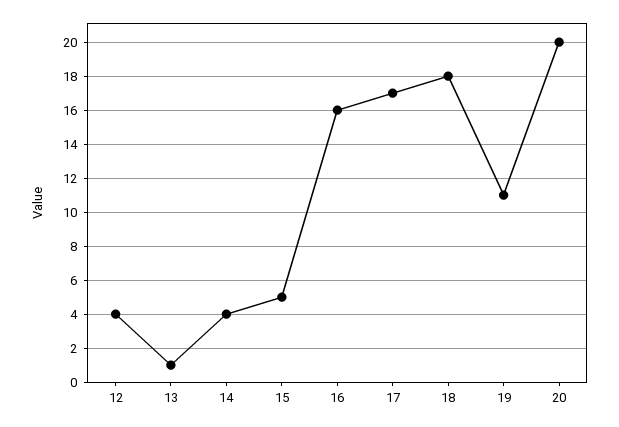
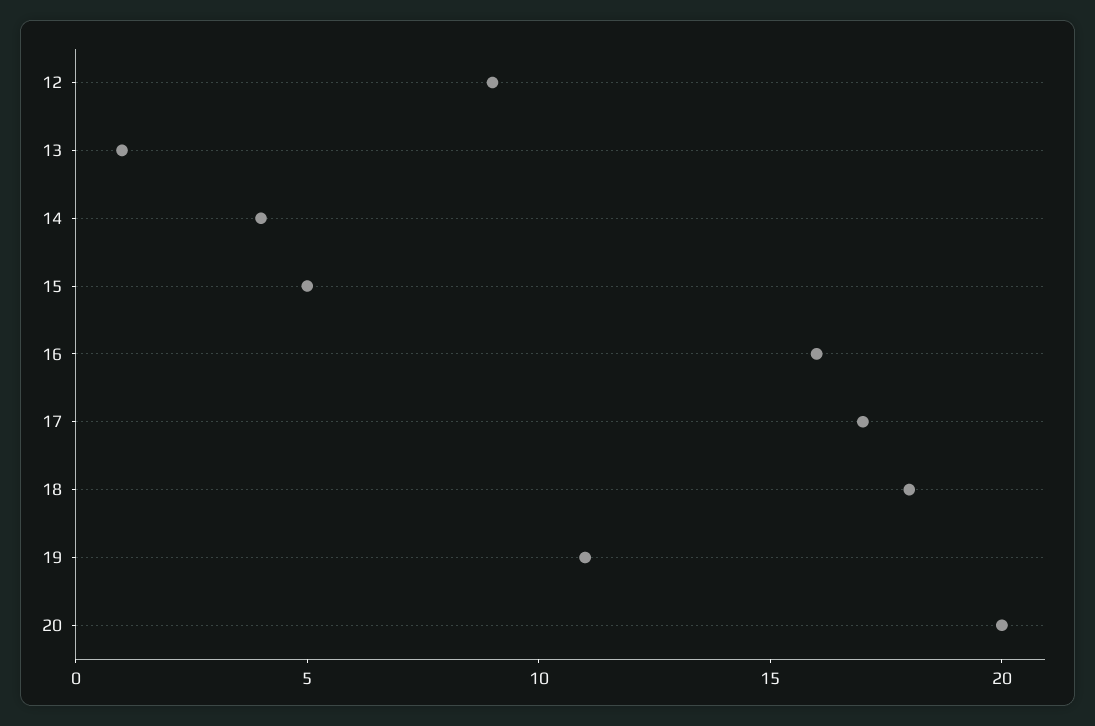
  {
-   "12": 4,
+   "12": 9,
    "13": 1,
    "14": 4,
    "15": 5,
    "16": 16,
    "17": 17,
    "18": 18,
    "19": 11,
    "20": 20
  }

